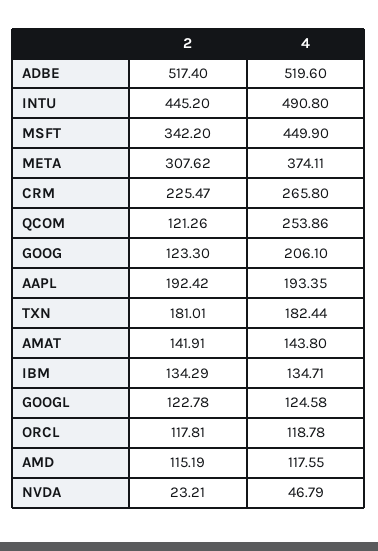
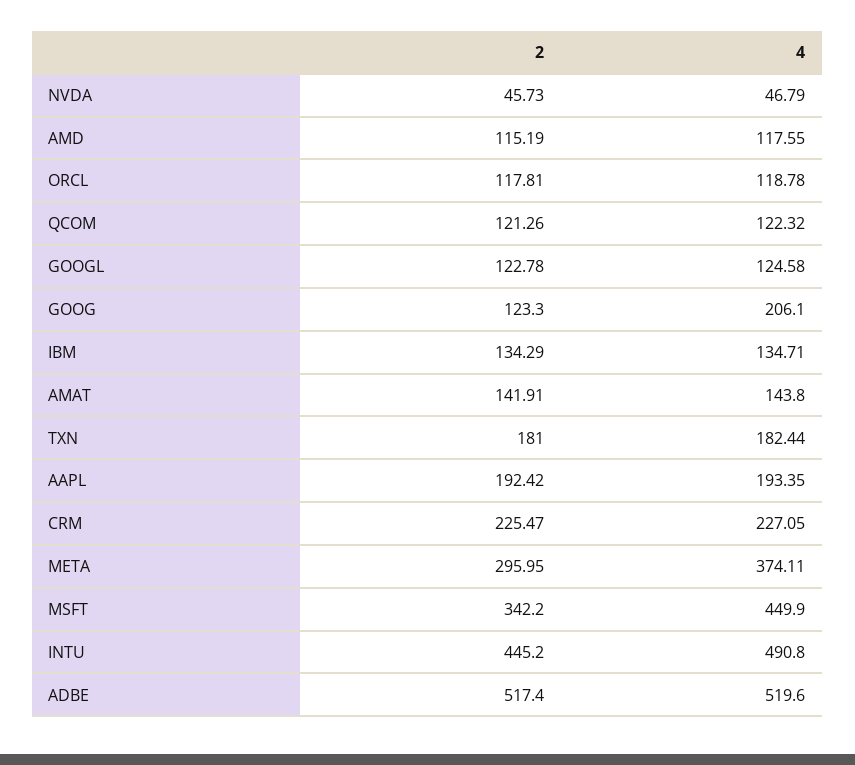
  {
    "2": {
      "ADBE": 517.4,
      "INTU": 445.2,
      "MSFT": 342.2,
-     "META": 307.62,
+     "META": 295.95,
      "CRM": 225.47,
      "QCOM": 121.26,
      "GOOG": 123.3,
      "AAPL": 192.42,
-     "TXN": 181.01,
+     "TXN": 181,
      "AMAT": 141.91,
      "IBM": 134.29,
      "GOOGL": 122.78,
      "ORCL": 117.81,
      "AMD": 115.19,
-     "NVDA": 23.21
+     "NVDA": 45.73
    },
    "4": {
      "ADBE": 519.6,
      "INTU": 490.8,
      "MSFT": 449.9,
      "META": 374.11,
-     "CRM": 265.8,
+     "CRM": 227.05,
-     "QCOM": 253.86,
+     "QCOM": 122.32,
      "GOOG": 206.1,
      "AAPL": 193.35,
      "TXN": 182.44,
      "AMAT": 143.8,
      "IBM": 134.71,
      "GOOGL": 124.58,
      "ORCL": 118.78,
      "AMD": 117.55,
      "NVDA": 46.79
    }
  }

